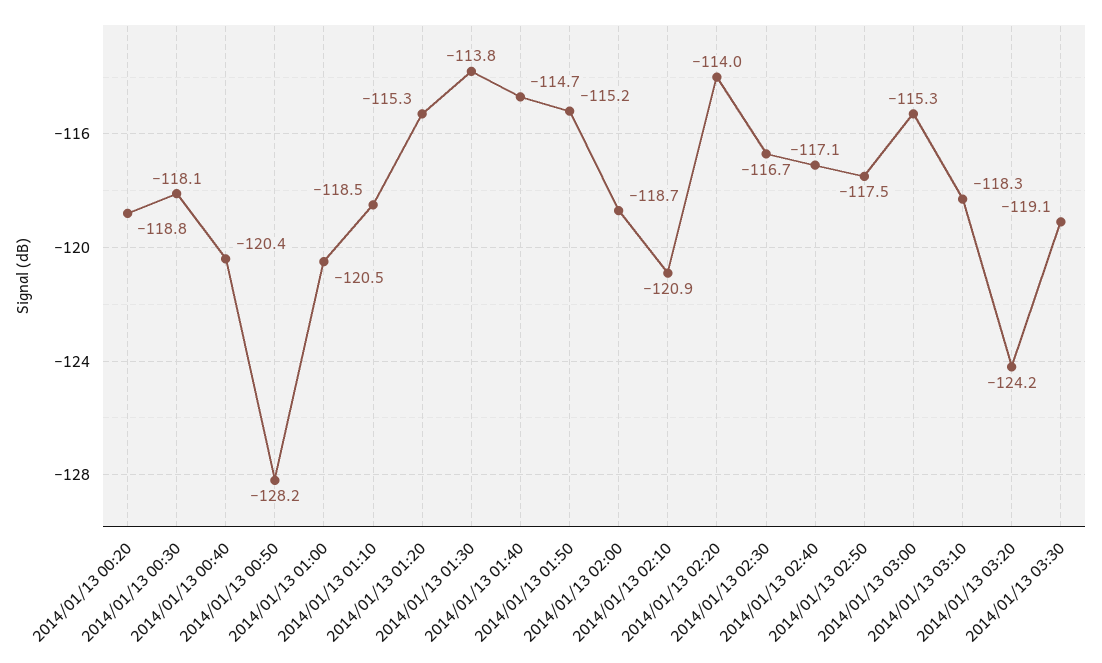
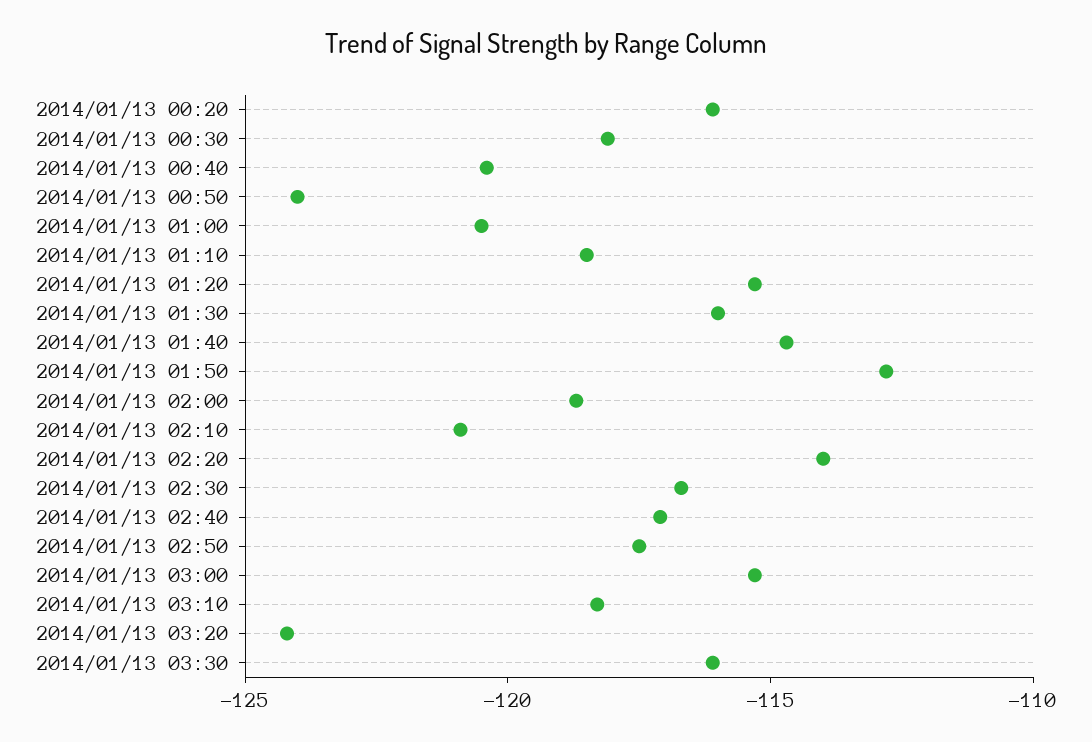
  {
-   "2014/01/13 00:20": -118.8,
+   "2014/01/13 00:20": -116,
    "2014/01/13 00:30": -118.1,
    "2014/01/13 00:40": -120.4,
-   "2014/01/13 00:50": -128.2,
+   "2014/01/13 00:50": -124,
    "2014/01/13 01:00": -120.5,
    "2014/01/13 01:10": -118.5,
    "2014/01/13 01:20": -115.3,
-   "2014/01/13 01:30": -113.8,
+   "2014/01/13 01:30": -116,
    "2014/01/13 01:40": -114.7,
-   "2014/01/13 01:50": -115.2,
+   "2014/01/13 01:50": -113,
    "2014/01/13 02:00": -118.7,
    "2014/01/13 02:10": -120.9,
    "2014/01/13 02:20": -114,
    "2014/01/13 02:30": -116.7,
    "2014/01/13 02:40": -117.1,
    "2014/01/13 02:50": -117.5,
    "2014/01/13 03:00": -115.3,
    "2014/01/13 03:10": -118.3,
    "2014/01/13 03:20": -124.2,
-   "2014/01/13 03:30": -119.1
+   "2014/01/13 03:30": -116
  }

